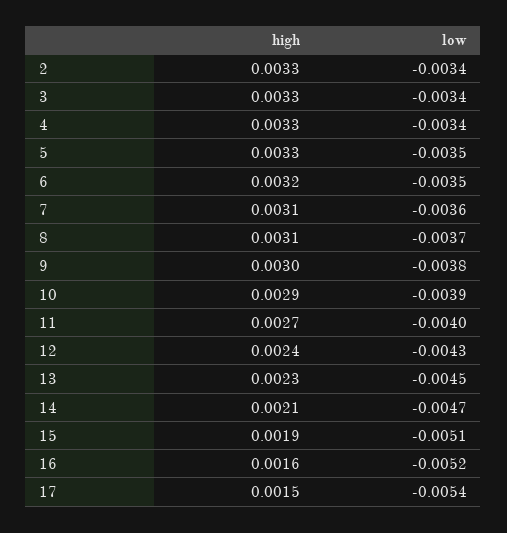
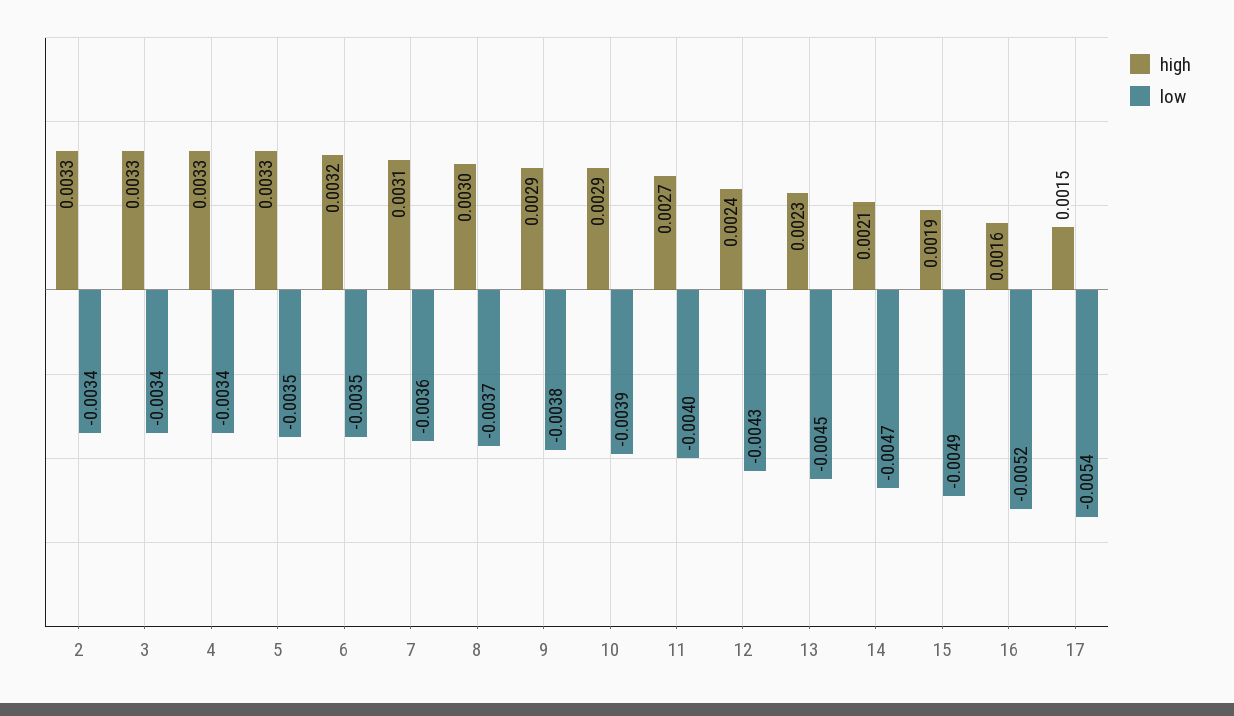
  {
    "high": {
      "2": 0.0033,
      "3": 0.0033,
      "4": 0.0033,
      "5": 0.0033,
      "6": 0.0032,
      "7": 0.0031,
-     "8": 0.0031,
+     "8": 0.003,
-     "9": 0.003,
+     "9": 0.0029,
      "10": 0.0029,
      "11": 0.0027,
      "12": 0.0024,
      "13": 0.0023,
      "14": 0.0021,
      "15": 0.0019,
      "16": 0.0016,
      "17": 0.0015
    },
    "low": {
      "2": -0.0034,
      "3": -0.0034,
      "4": -0.0034,
      "5": -0.0035,
      "6": -0.0035,
      "7": -0.0036,
      "8": -0.0037,
      "9": -0.0038,
      "10": -0.0039,
      "11": -0.004,
      "12": -0.0043,
      "13": -0.0045,
      "14": -0.0047,
-     "15": -0.0051,
+     "15": -0.0049,
      "16": -0.0052,
      "17": -0.0054
    }
  }

